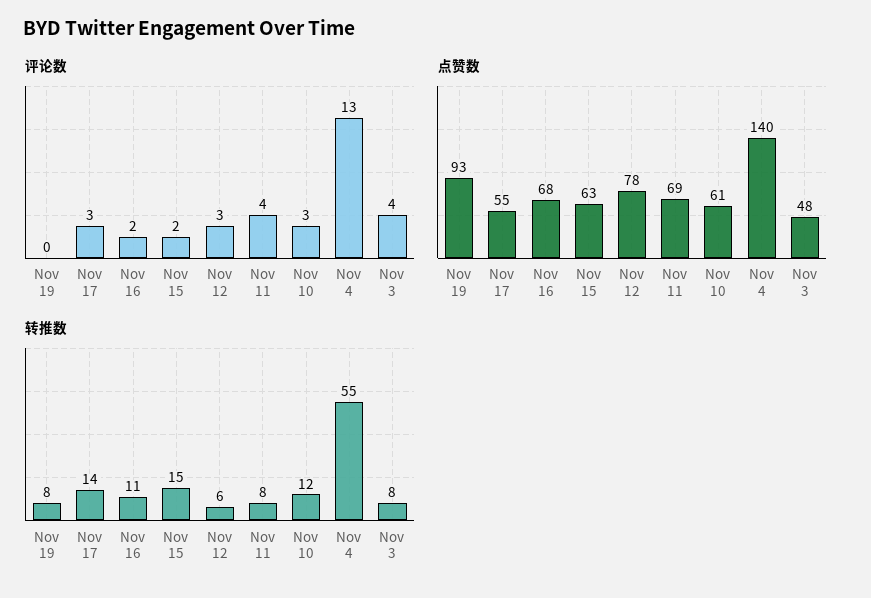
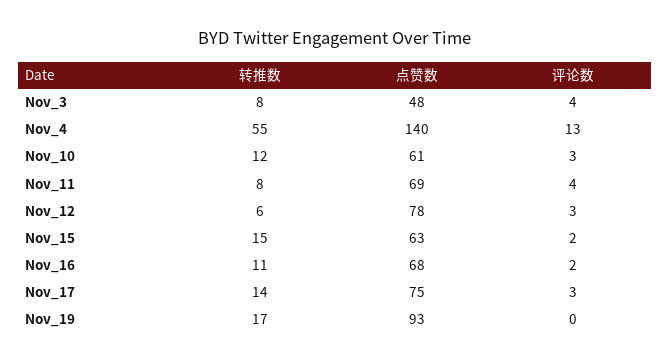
  {
    "评论数": {
      "Nov 19": 0,
      "Nov 17": 3,
      "Nov 16": 2,
      "Nov 15": 2,
      "Nov 12": 3,
      "Nov 11": 4,
      "Nov 10": 3,
      "Nov 4": 13,
      "Nov 3": 4
    },
    "点赞数": {
      "Nov 19": 93,
-     "Nov 17": 55,
+     "Nov 17": 75,
      "Nov 16": 68,
      "Nov 15": 63,
      "Nov 12": 78,
      "Nov 11": 69,
      "Nov 10": 61,
      "Nov 4": 140,
      "Nov 3": 48
    },
    "转推数": {
-     "Nov 19": 8,
+     "Nov 19": 17,
      "Nov 17": 14,
      "Nov 16": 11,
      "Nov 15": 15,
      "Nov 12": 6,
      "Nov 11": 8,
      "Nov 10": 12,
      "Nov 4": 55,
      "Nov 3": 8
    }
  }

